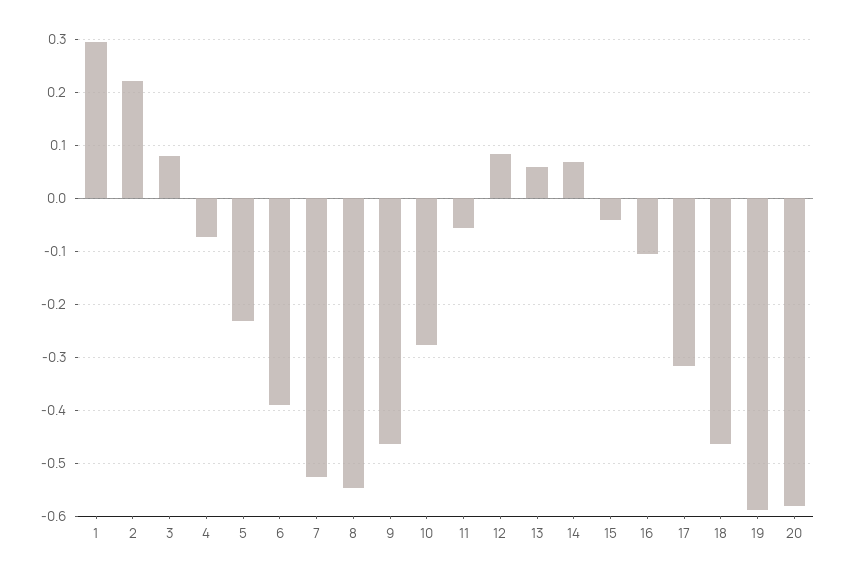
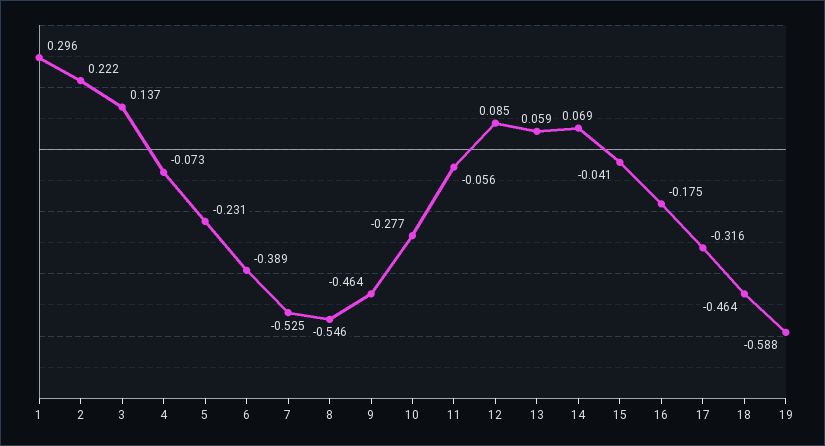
  {
    "1": 0.296,
    "2": 0.222,
-   "3": 0.08,
+   "3": 0.137,
    "4": -0.073,
    "5": -0.231,
    "6": -0.389,
    "7": -0.525,
    "8": -0.546,
    "9": -0.464,
    "10": -0.277,
    "11": -0.056,
    "12": 0.085,
    "13": 0.059,
    "14": 0.069,
    "15": -0.041,
-   "16": -0.1,
+   "16": -0.175,
    "17": -0.316,
    "18": -0.464,
-   "19": -0.588,
+   "19": -0.588
-   "20": -0.58
  }

